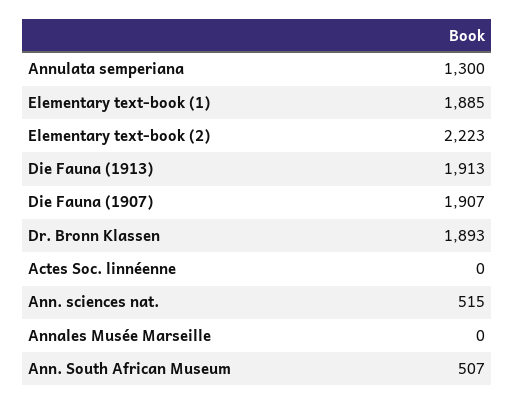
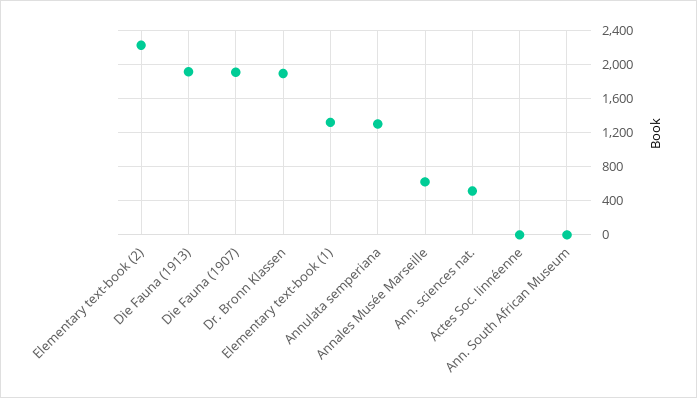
  {
    "Annulata semperiana": 1300,
-   "Elementary text-book (1)": 1885,
+   "Elementary text-book (1)": 1300,
    "Elementary text-book (2)": 2223,
    "Die Fauna (1913)": 1913,
    "Die Fauna (1907)": 1907,
    "Dr. Bronn Klassen": 1893,
    "Actes Soc. linnéenne": 0,
    "Ann. sciences nat.": 515,
-   "Annales Musée Marseille": 0,
+   "Annales Musée Marseille": 600,
-   "Ann. South African Museum": 507
+   "Ann. South African Museum": 0
  }

